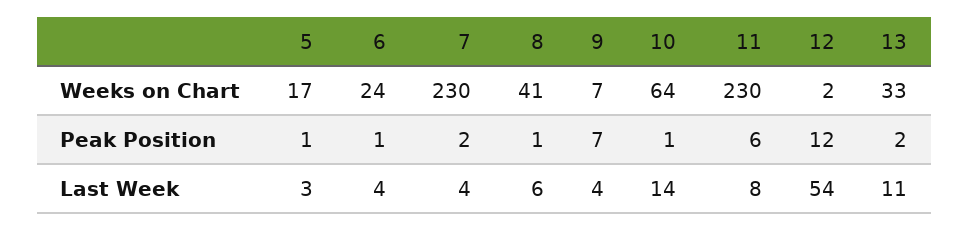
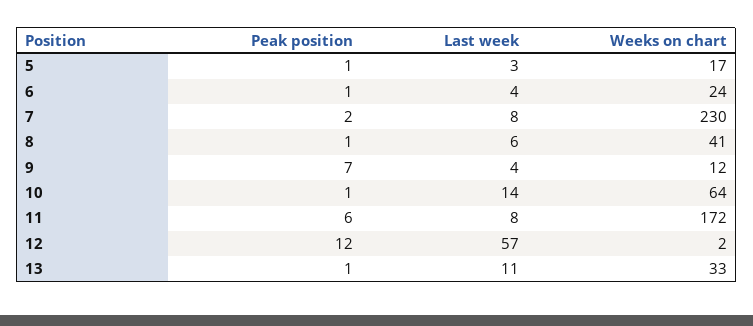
  {
    "5": {
      "Weeks on Chart": 17,
      "Peak Position": 1,
      "Last Week": 3
    },
    "6": {
      "Weeks on Chart": 24,
      "Peak Position": 1,
      "Last Week": 4
    },
    "7": {
      "Weeks on Chart": 230,
      "Peak Position": 2,
-     "Last Week": 4
+     "Last Week": 8
    },
    "8": {
      "Weeks on Chart": 41,
      "Peak Position": 1,
      "Last Week": 6
    },
    "9": {
-     "Weeks on Chart": 7,
+     "Weeks on Chart": 12,
      "Peak Position": 7,
      "Last Week": 4
    },
    "10": {
      "Weeks on Chart": 64,
      "Peak Position": 1,
      "Last Week": 14
    },
    "11": {
-     "Weeks on Chart": 230,
+     "Weeks on Chart": 172,
      "Peak Position": 6,
      "Last Week": 8
    },
    "12": {
      "Weeks on Chart": 2,
      "Peak Position": 12,
-     "Last Week": 54
+     "Last Week": 57
    },
    "13": {
      "Weeks on Chart": 33,
-     "Peak Position": 2,
+     "Peak Position": 1,
      "Last Week": 11
    }
  }

